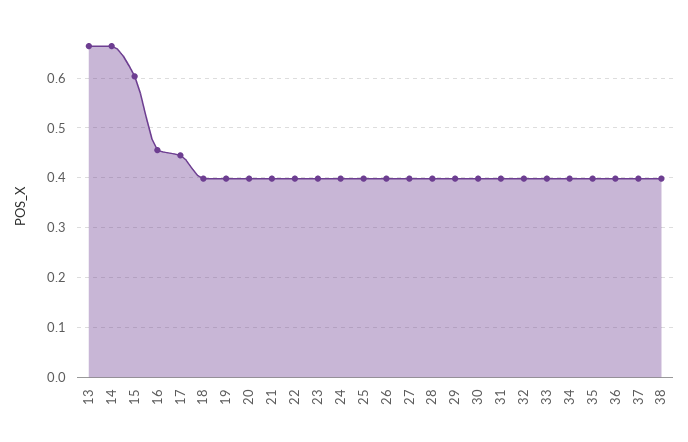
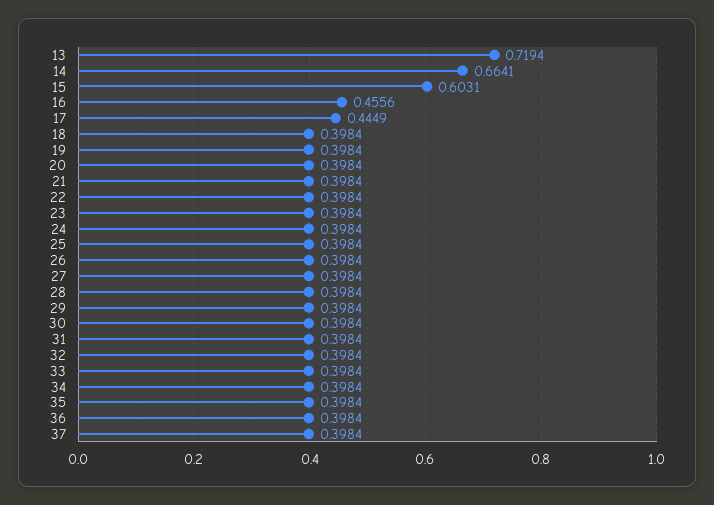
  {
-   "13": 0.66,
+   "13": 0.7194,
    "14": 0.6641,
    "15": 0.6031,
    "16": 0.4556,
    "17": 0.4449,
    "18": 0.3984,
    "19": 0.3984,
    "20": 0.3984,
    "21": 0.3984,
    "22": 0.3984,
    "23": 0.3984,
    "24": 0.3984,
    "25": 0.3984,
    "26": 0.3984,
    "27": 0.3984,
    "28": 0.3984,
    "29": 0.3984,
    "30": 0.3984,
    "31": 0.3984,
    "32": 0.3984,
    "33": 0.3984,
    "34": 0.3984,
    "35": 0.3984,
    "36": 0.3984,
-   "37": 0.3984,
+   "37": 0.3984
-   "38": 0.4
  }

